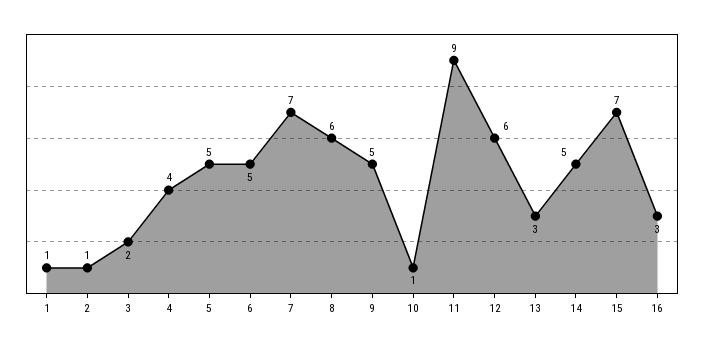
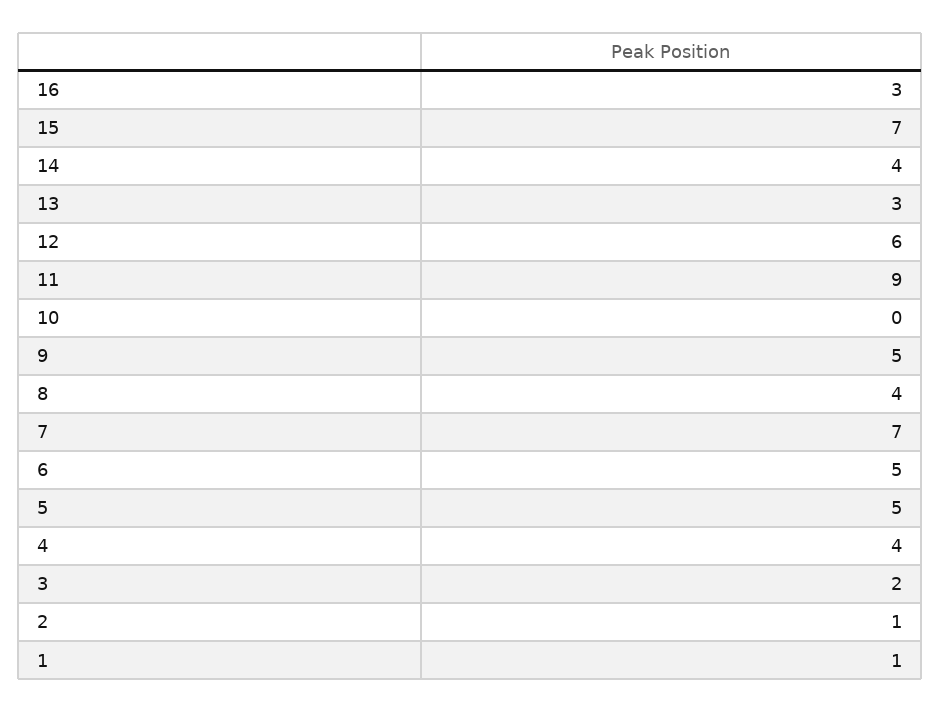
  {
    "1": 1,
    "2": 1,
    "3": 2,
    "4": 4,
    "5": 5,
    "6": 5,
    "7": 7,
-   "8": 6,
+   "8": 4,
    "9": 5,
-   "10": 1,
+   "10": 0,
    "11": 9,
    "12": 6,
    "13": 3,
-   "14": 5,
+   "14": 4,
    "15": 7,
    "16": 3
  }

